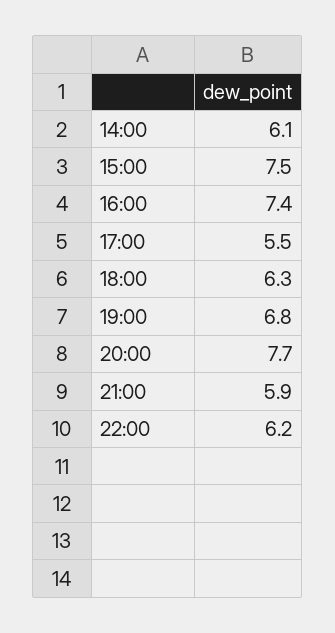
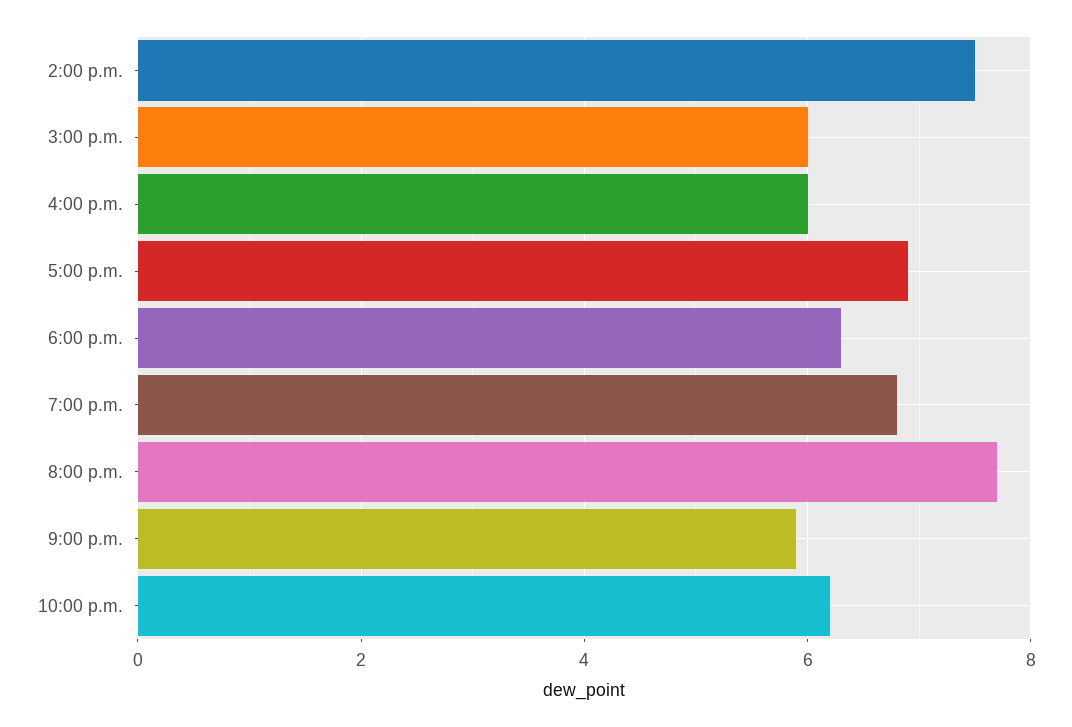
  {
-   "14:00": 6.1,
+   "14:00": 7.5,
-   "15:00": 7.5,
+   "15:00": 6,
-   "16:00": 7.4,
+   "16:00": 6,
-   "17:00": 5.5,
+   "17:00": 7,
    "18:00": 6.3,
    "19:00": 6.8,
    "20:00": 7.7,
    "21:00": 5.9,
    "22:00": 6.2
  }

